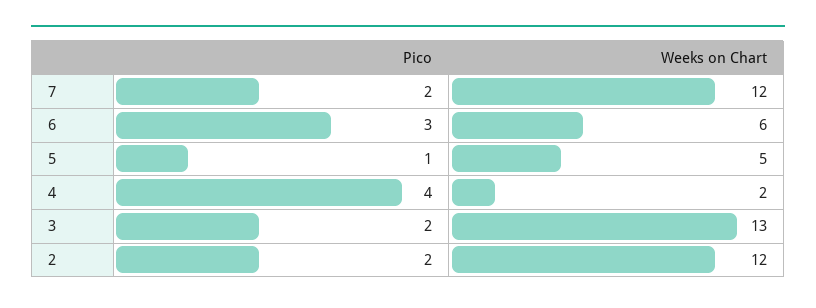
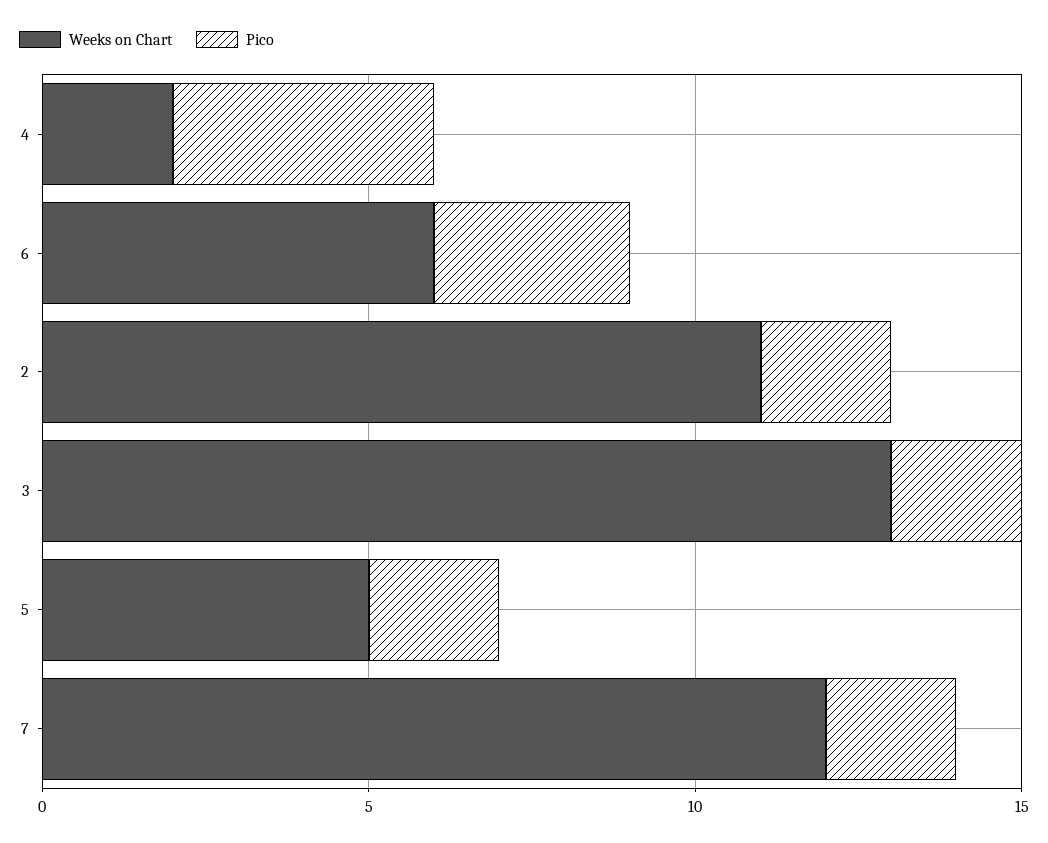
  {
    "Pico": {
      "7": 2,
      "6": 3,
-     "5": 1,
+     "5": 2,
      "4": 4,
      "3": 2,
      "2": 2
    },
    "Weeks on Chart": {
      "7": 12,
      "6": 6,
      "5": 5,
      "4": 2,
      "3": 13,
-     "2": 12
+     "2": 11
    }
  }

